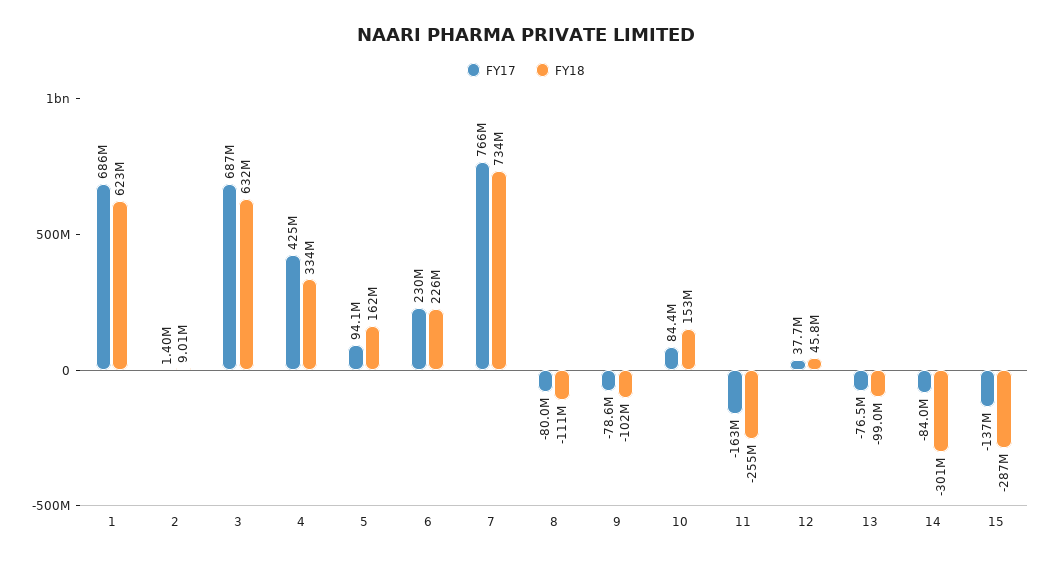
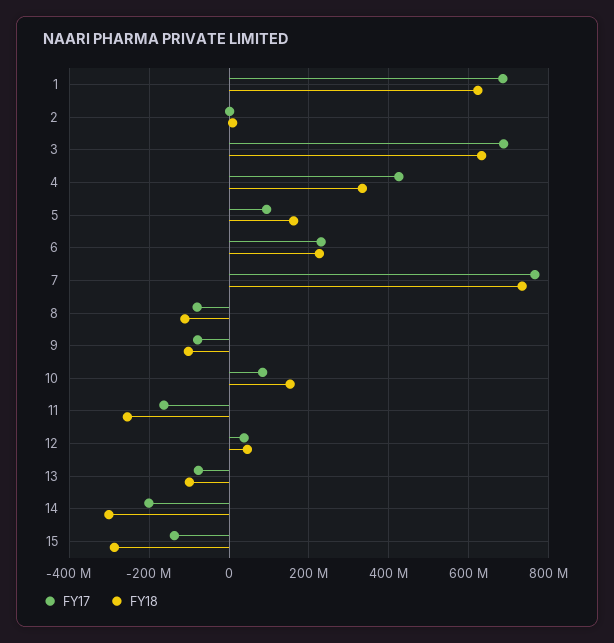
  {
    "FY17": {
      "1": 686000000,
      "2": 1400000,
      "3": 687000000,
      "4": 425000000,
      "5": 94100000,
      "6": 230000000,
      "7": 766000000,
      "8": -80000000,
      "9": -78600000,
      "10": 84400000,
      "11": -163000000,
      "12": 37700000,
      "13": -76500000,
-     "14": -84000000,
+     "14": -200000000,
      "15": -137000000
    },
    "FY18": {
      "1": 623000000,
      "2": 9010000,
      "3": 632000000,
      "4": 334000000,
      "5": 162000000,
      "6": 226000000,
      "7": 734000000,
      "8": -111000000,
      "9": -102000000,
      "10": 153000000,
      "11": -255000000,
      "12": 45800000,
      "13": -99000000,
      "14": -301000000,
      "15": -287000000
    }
  }

